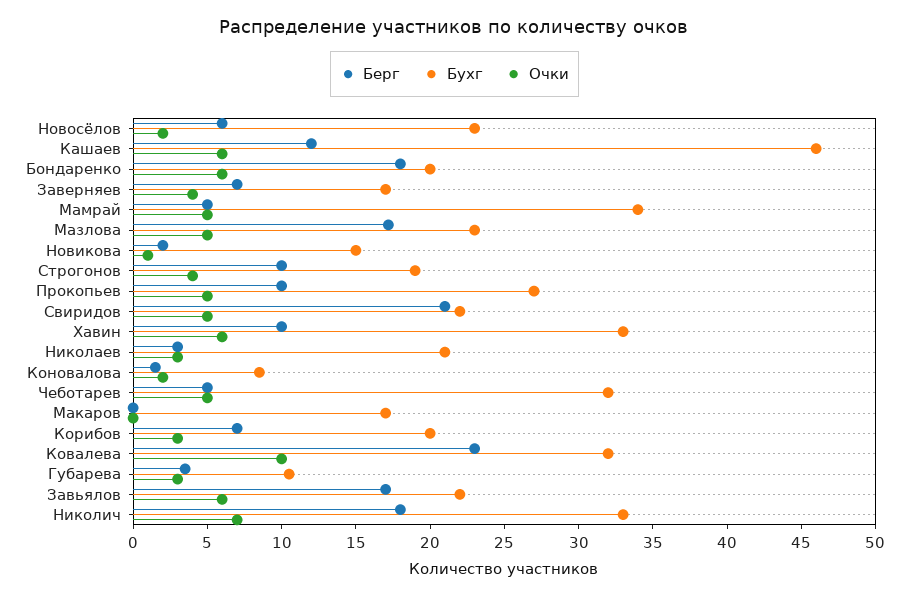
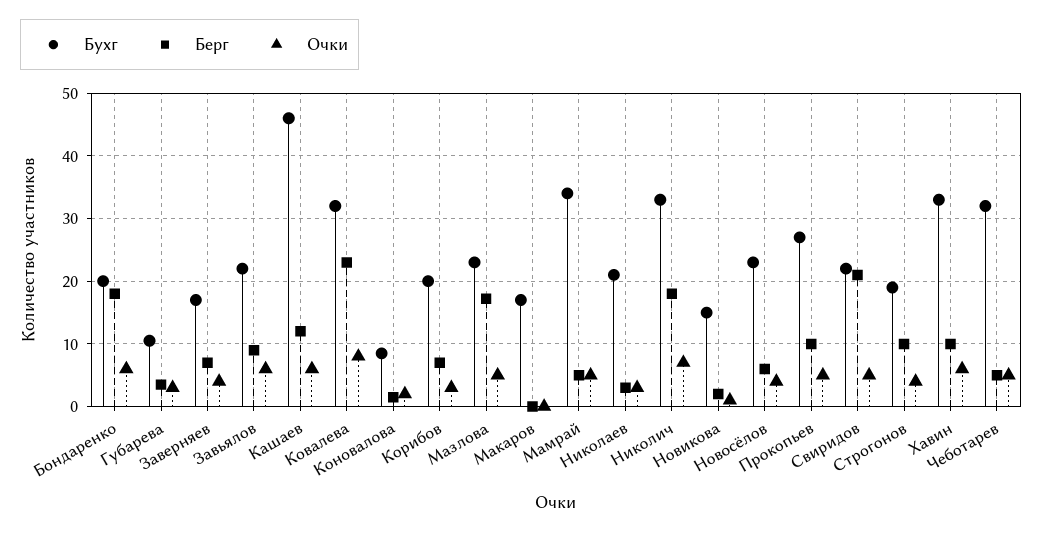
  {
    "Берг": {
      "Новосёлов": 6,
      "Кашаев": 12,
      "Бондаренко": 18,
      "Заверняев": 7,
      "Мамрай": 5,
      "Мазлова": 17,
      "Новикова": 2,
      "Строгонов": 10,
      "Прокопьев": 10,
      "Свиридов": 21,
      "Хавин": 10,
      "Николаев": 3,
      "Коновалова": 2,
      "Чеботарев": 5,
      "Макаров": 0,
      "Корибов": 7,
      "Ковалева": 23,
      "Губарева": 4,
-     "Завьялов": 17,
+     "Завьялов": 9,
      "Николич": 18
    },
    "Бухг": {
      "Новосёлов": 23,
      "Кашаев": 46,
      "Бондаренко": 20,
      "Заверняев": 17,
      "Мамрай": 34,
      "Мазлова": 23,
      "Новикова": 15,
      "Строгонов": 19,
      "Прокопьев": 27,
      "Свиридов": 22,
      "Хавин": 33,
      "Николаев": 21,
      "Коновалова": 9,
      "Чеботарев": 32,
      "Макаров": 17,
      "Корибов": 20,
      "Ковалева": 32,
      "Губарева": 11,
      "Завьялов": 22,
      "Николич": 33
    },
    "Очки": {
-     "Новосёлов": 2,
+     "Новосёлов": 4,
      "Кашаев": 6,
      "Бондаренко": 6,
      "Заверняев": 4,
      "Мамрай": 5,
      "Мазлова": 5,
      "Новикова": 1,
      "Строгонов": 4,
      "Прокопьев": 5,
      "Свиридов": 5,
      "Хавин": 6,
      "Николаев": 3,
      "Коновалова": 2,
      "Чеботарев": 5,
      "Макаров": 0,
      "Корибов": 3,
-     "Ковалева": 10,
+     "Ковалева": 8,
      "Губарева": 3,
      "Завьялов": 6,
      "Николич": 7
    }
  }

